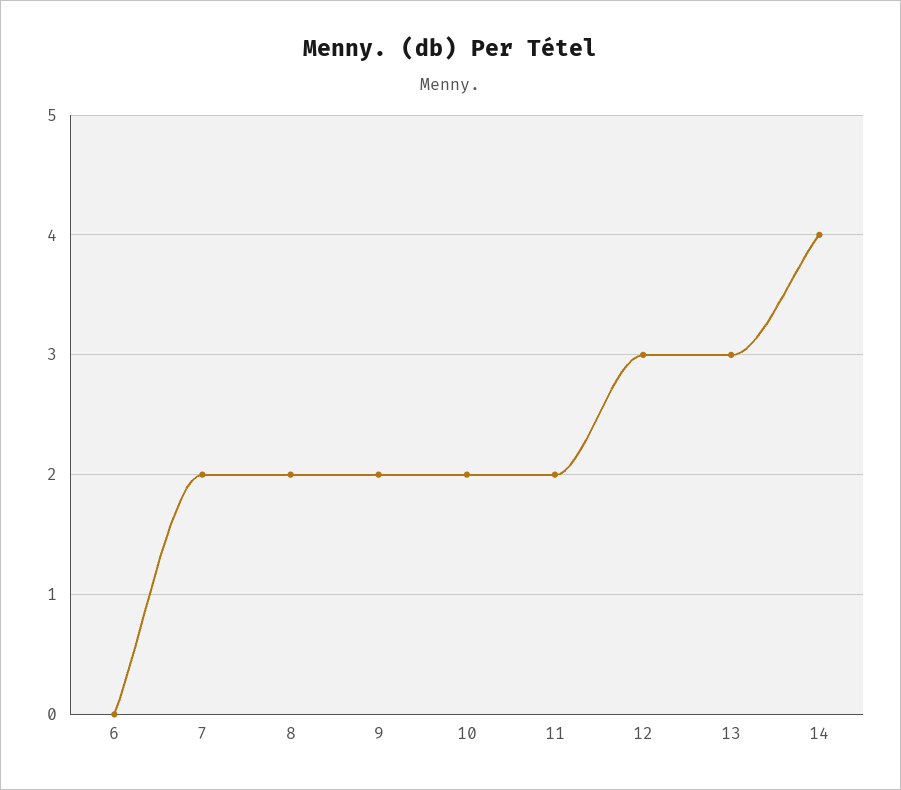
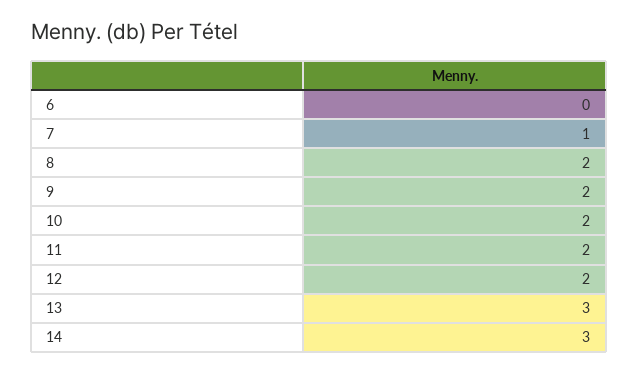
  {
    "6": 0,
-   "7": 2,
+   "7": 1,
    "8": 2,
    "9": 2,
    "10": 2,
    "11": 2,
-   "12": 3,
+   "12": 2,
    "13": 3,
-   "14": 4
+   "14": 3
  }

